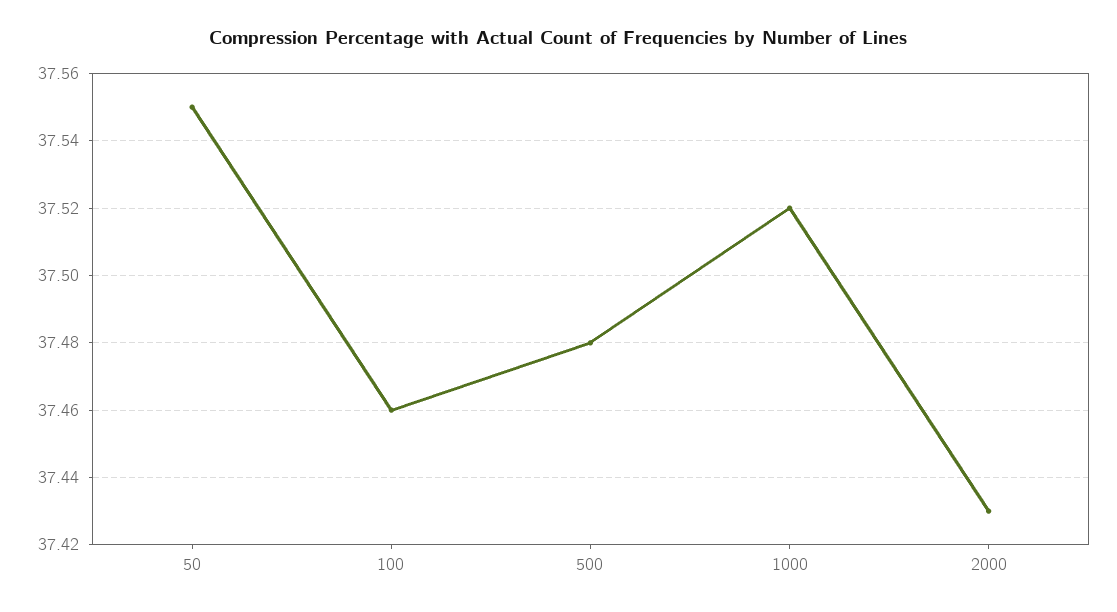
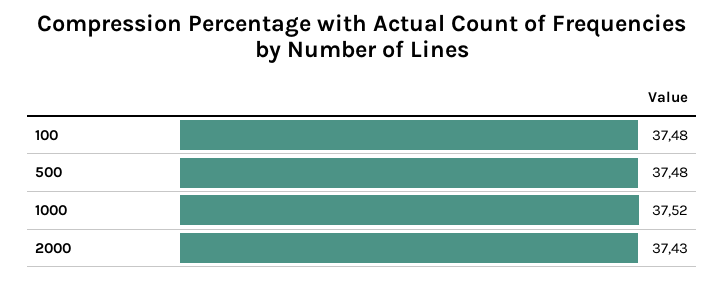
  {
-   "50": 37.55,
-   "100": 37.46,
+   "100": 37.48,
    "500": 37.48,
    "1000": 37.52,
    "2000": 37.43
  }

